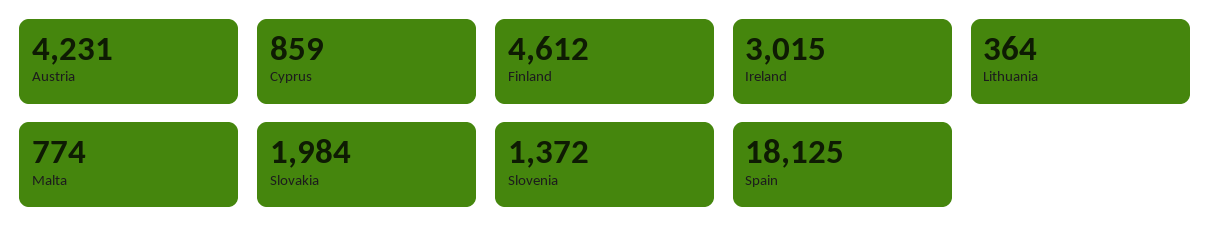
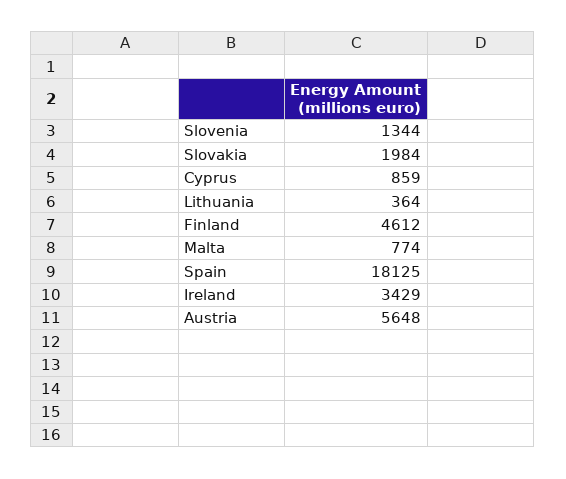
  {
-   "Austria": 4231,
+   "Austria": 5648,
    "Cyprus": 859,
    "Finland": 4612,
-   "Ireland": 3015,
+   "Ireland": 3429,
    "Lithuania": 364,
    "Malta": 774,
    "Slovakia": 1984,
-   "Slovenia": 1372,
+   "Slovenia": 1344,
    "Spain": 18125
  }

